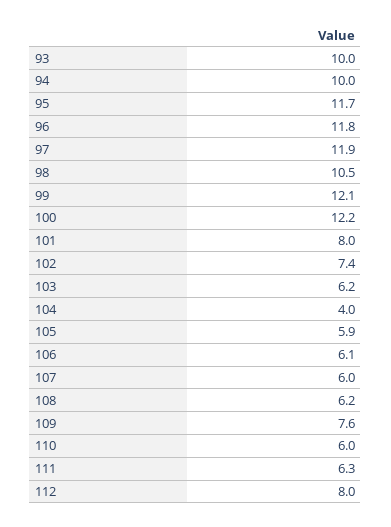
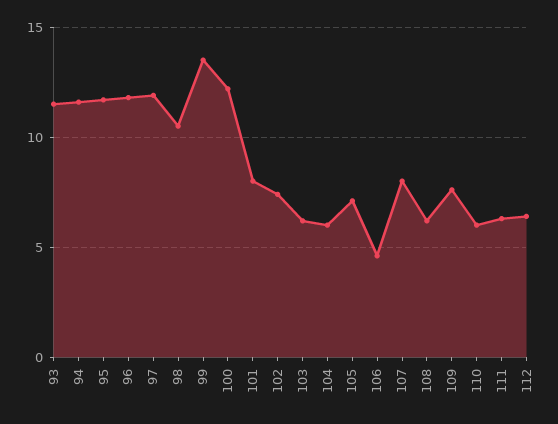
  {
-   "93": 10,
+   "93": 11.5,
-   "94": 10,
+   "94": 11.5,
    "95": 11.7,
    "96": 11.8,
    "97": 11.9,
    "98": 10.5,
-   "99": 12.1,
+   "99": 13.5,
    "100": 12.2,
    "101": 8,
    "102": 7.4,
    "103": 6.2,
-   "104": 4,
+   "104": 6,
-   "105": 5.9,
+   "105": 7,
-   "106": 6.1,
+   "106": 4.5,
-   "107": 6,
+   "107": 8,
    "108": 6.2,
    "109": 7.6,
    "110": 6,
    "111": 6.3,
-   "112": 8
+   "112": 6.5
  }

